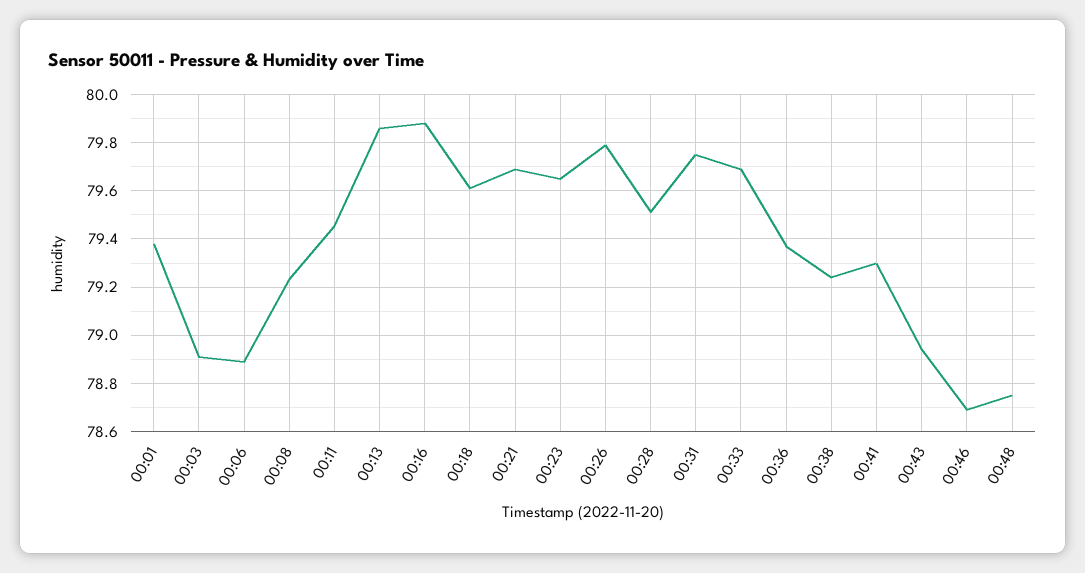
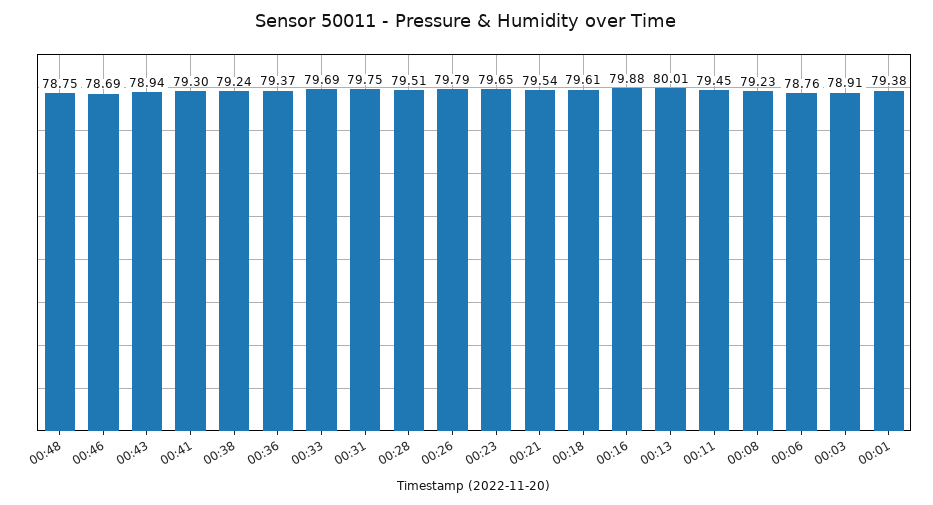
  {
    "00:01": 79.38,
    "00:03": 78.91,
-   "00:06": 78.9,
+   "00:06": 78.76,
    "00:08": 79.23,
    "00:11": 79.45,
-   "00:13": 79.85,
+   "00:13": 80.01,
    "00:16": 79.88,
    "00:18": 79.61,
-   "00:21": 79.7,
+   "00:21": 79.54,
    "00:23": 79.65,
    "00:26": 79.79,
    "00:28": 79.51,
    "00:31": 79.75,
    "00:33": 79.69,
    "00:36": 79.37,
    "00:38": 79.24,
    "00:41": 79.3,
    "00:43": 78.94,
    "00:46": 78.69,
    "00:48": 78.75
  }

